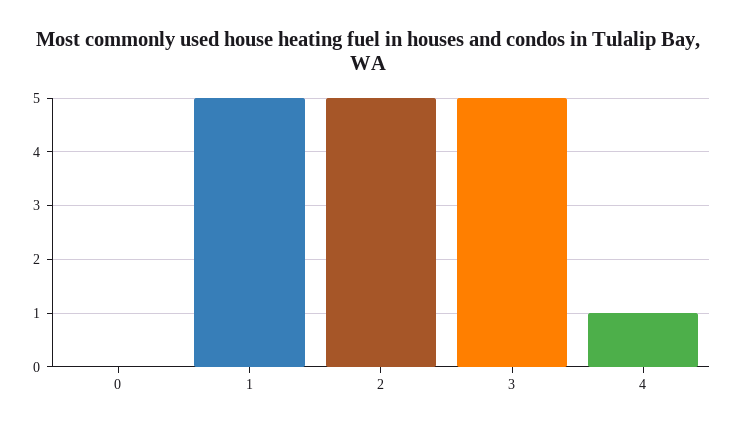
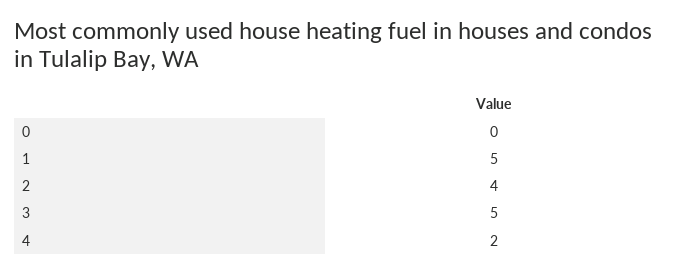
  {
    "0": 0,
    "1": 5,
-   "2": 5,
+   "2": 4,
    "3": 5,
-   "4": 1
+   "4": 2
  }

